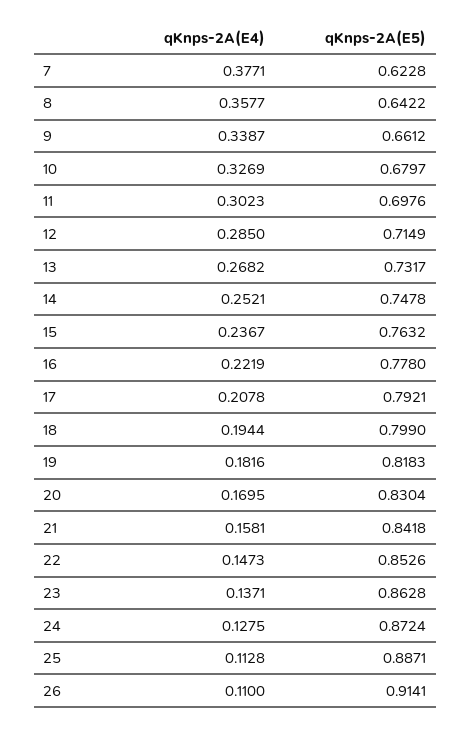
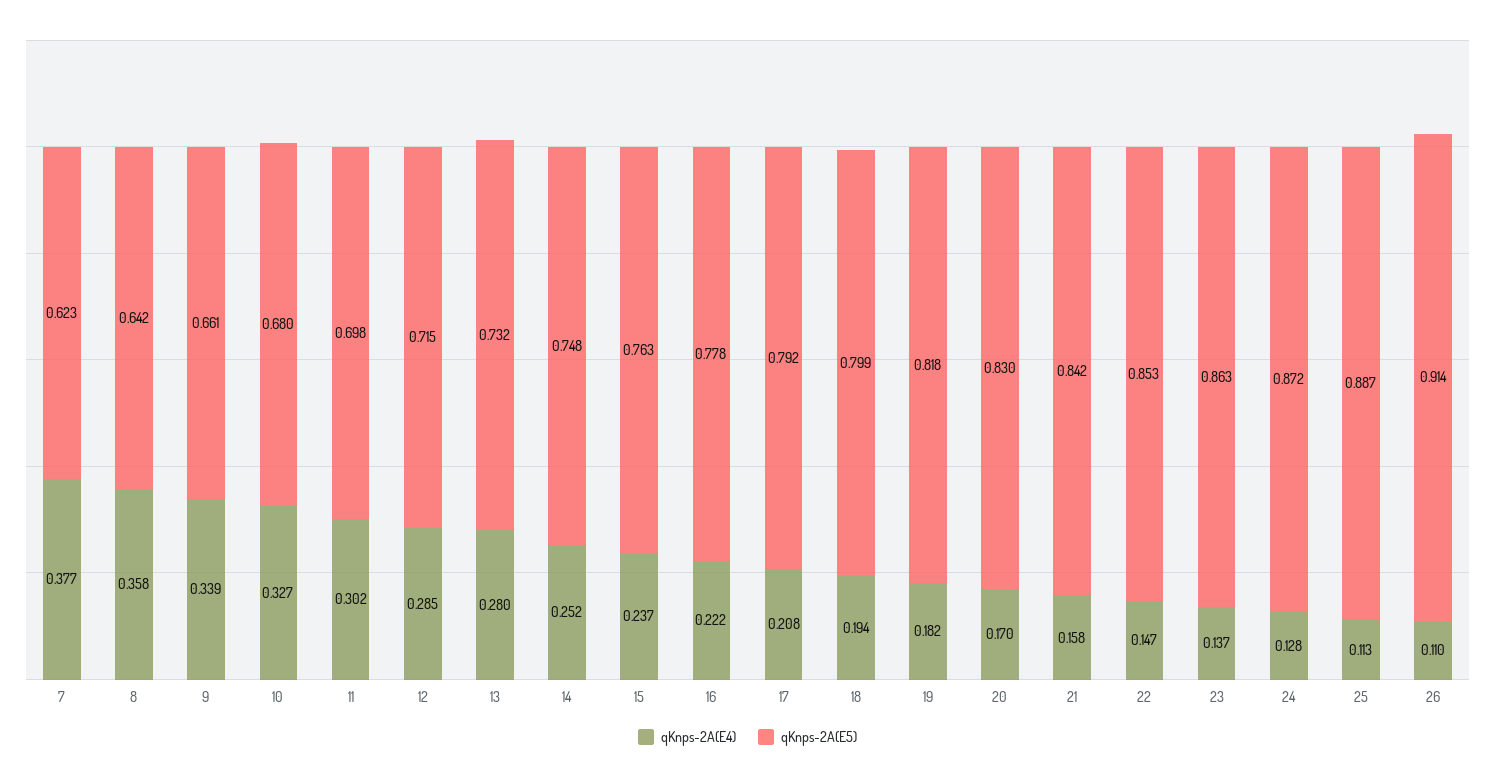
  {
    "qKnps-2A(E4)": {
      "7": 0.3771,
      "8": 0.3577,
      "9": 0.3387,
      "10": 0.3269,
      "11": 0.3023,
      "12": 0.285,
-     "13": 0.2682,
+     "13": 0.28,
      "14": 0.2521,
      "15": 0.2367,
      "16": 0.2219,
      "17": 0.2078,
      "18": 0.1944,
      "19": 0.1816,
      "20": 0.1695,
      "21": 0.1581,
      "22": 0.1473,
      "23": 0.1371,
      "24": 0.1275,
      "25": 0.1128,
      "26": 0.11
    },
    "qKnps-2A(E5)": {
      "7": 0.6228,
      "8": 0.6422,
      "9": 0.6612,
      "10": 0.6797,
      "11": 0.6976,
      "12": 0.7149,
      "13": 0.7317,
      "14": 0.7478,
      "15": 0.7632,
      "16": 0.778,
      "17": 0.7921,
      "18": 0.799,
      "19": 0.8183,
      "20": 0.8304,
      "21": 0.8418,
      "22": 0.8526,
      "23": 0.8628,
      "24": 0.8724,
      "25": 0.8871,
      "26": 0.9141
    }
  }

